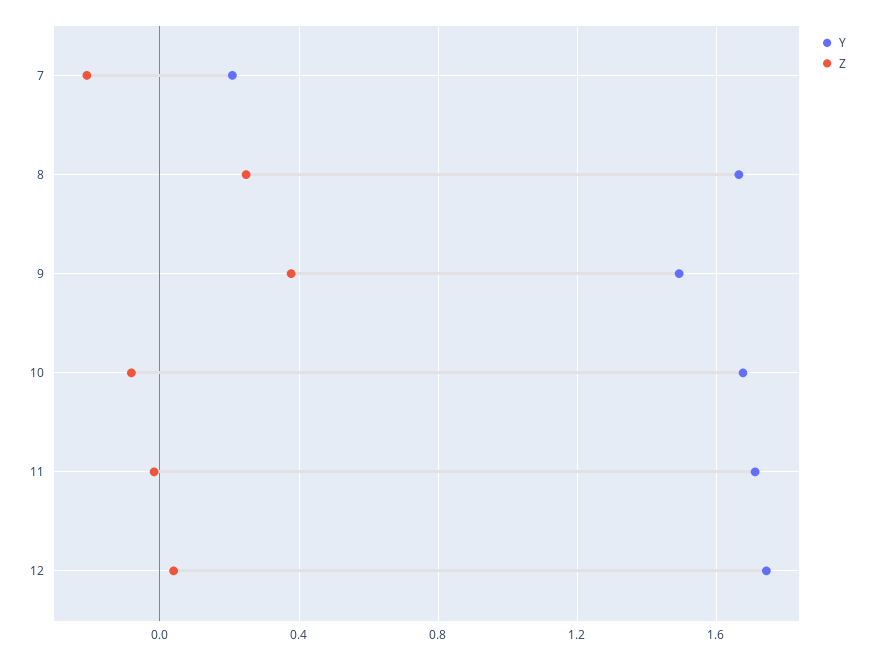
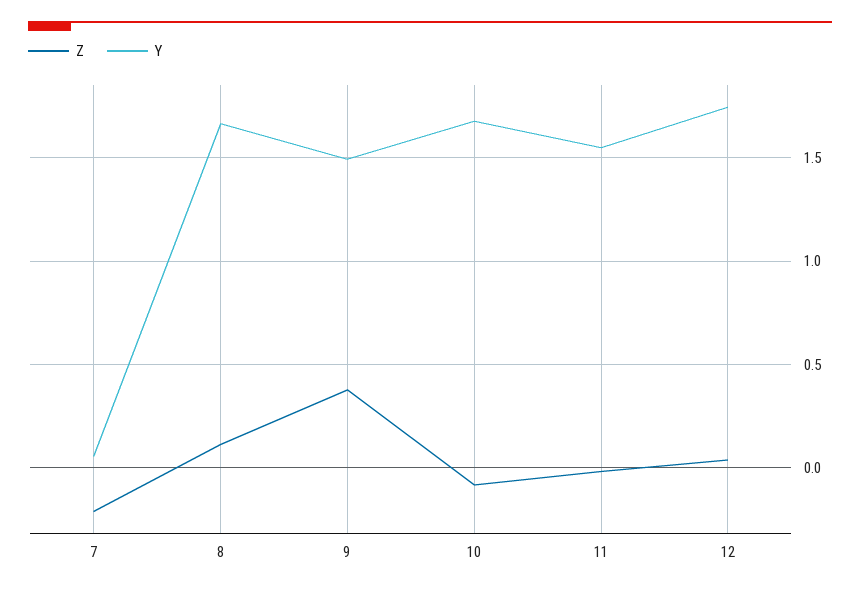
  {
    "Y": {
-     "7": 0.2,
+     "7": 0.05,
      "8": 1.65,
      "9": 1.5,
      "10": 1.7,
-     "11": 1.7,
+     "11": 1.55,
      "12": 1.75
    },
    "Z": {
      "7": -0.2,
-     "8": 0.25,
+     "8": 0.1,
      "9": 0.4,
      "10": -0.1,
      "11": 0,
      "12": 0.05
    }
  }

